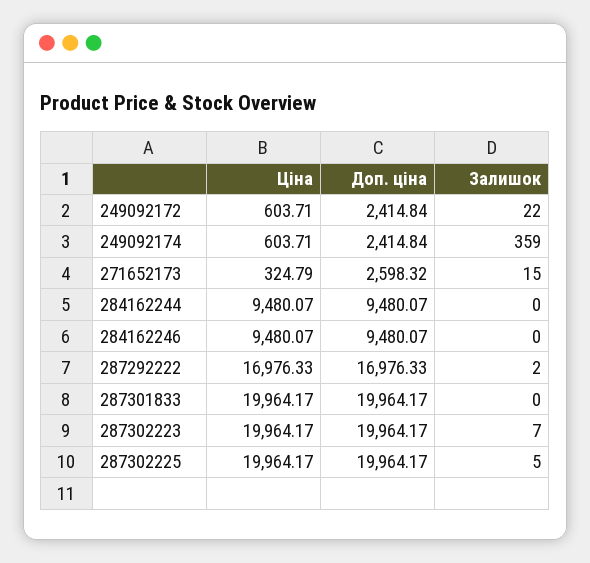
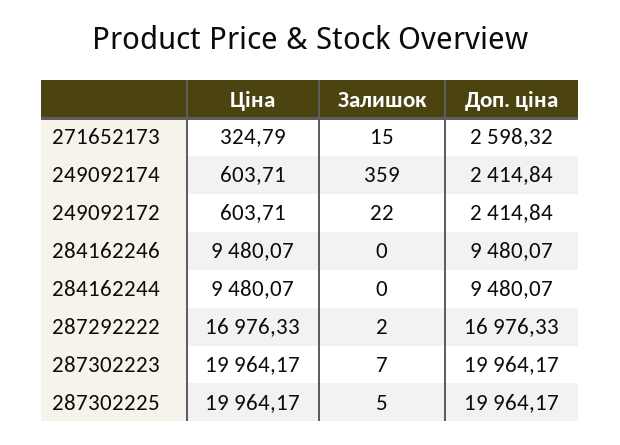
  {
    "Ціна": {
      "249092172": 603.71,
      "249092174": 603.71,
      "271652173": 324.79,
      "284162244": 9480.07,
      "284162246": 9480.07,
      "287292222": 16976.33,
-     "287301833": 19964.17,
      "287302223": 19964.17,
      "287302225": 19964.17
    },
    "Доп. ціна": {
      "249092172": 2414.84,
      "249092174": 2414.84,
      "271652173": 2598.32,
      "284162244": 9480.07,
      "284162246": 9480.07,
      "287292222": 16976.33,
-     "287301833": 19964.17,
      "287302223": 19964.17,
      "287302225": 19964.17
    },
    "Залишок": {
      "249092172": 22,
      "249092174": 359,
      "271652173": 15,
      "284162244": 0,
      "284162246": 0,
      "287292222": 2,
-     "287301833": 0,
      "287302223": 7,
      "287302225": 5
    }
  }

